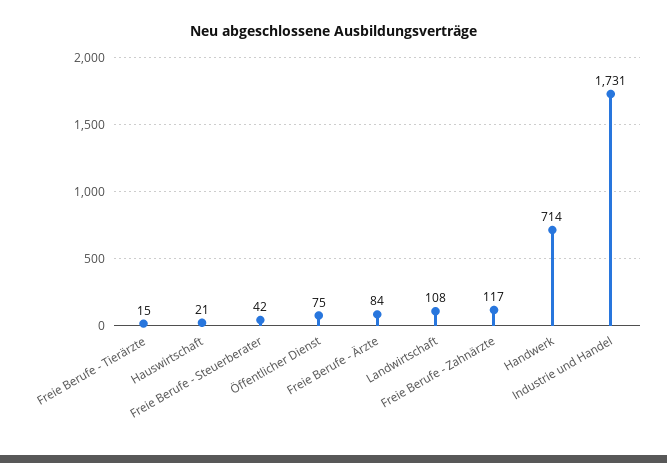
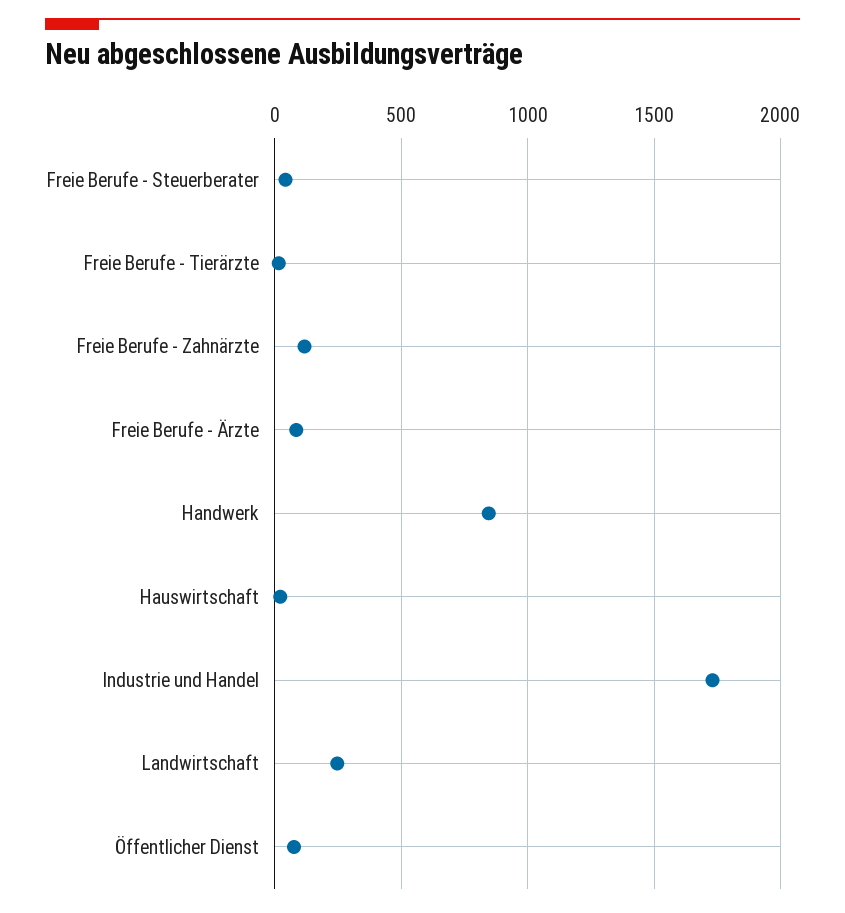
  {
    "Freie Berufe - Tierärzte": 15,
    "Hauswirtschaft": 21,
    "Freie Berufe - Steuerberater": 42,
    "Öffentlicher Dienst": 75,
    "Freie Berufe - Ärzte": 84,
-   "Landwirtschaft": 108,
+   "Landwirtschaft": 250,
    "Freie Berufe - Zahnärzte": 117,
-   "Handwerk": 714,
+   "Handwerk": 850,
    "Industrie und Handel": 1731
  }

